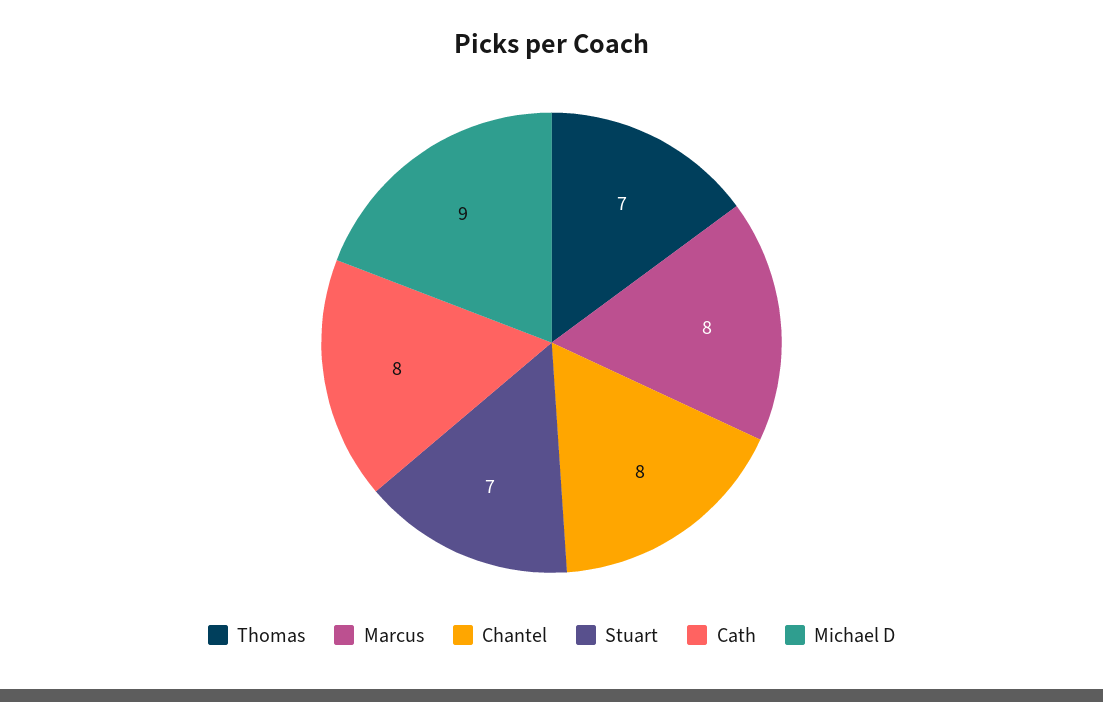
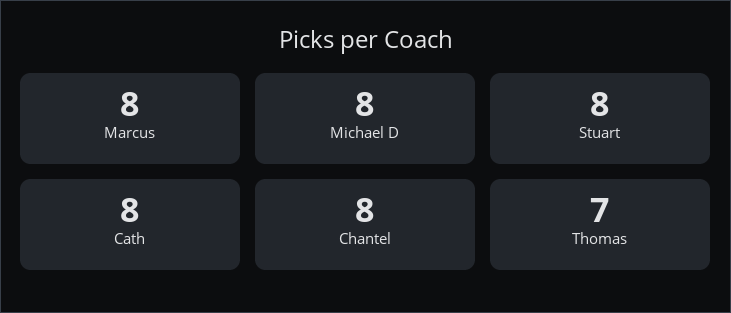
  {
    "Thomas": 7,
    "Marcus": 8,
    "Chantel": 8,
-   "Stuart": 7,
+   "Stuart": 8,
    "Cath": 8,
-   "Michael D": 9
+   "Michael D": 8
  }

